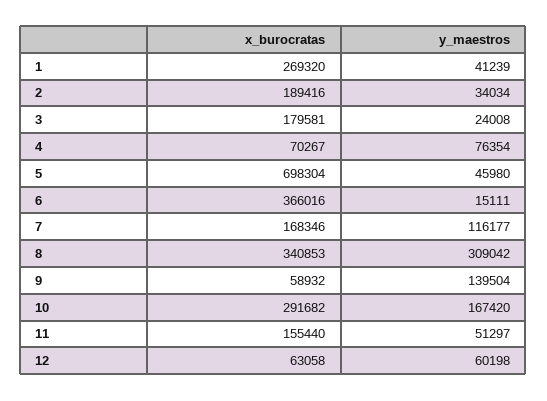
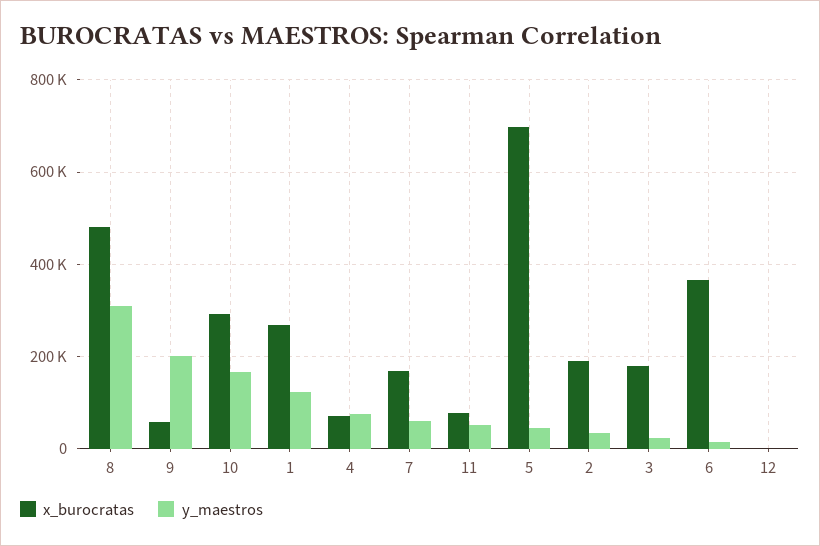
  {
    "x_burocratas": {
      "1": 269320,
      "2": 189416,
      "3": 179581,
      "4": 70267,
      "5": 698304,
      "6": 366016,
      "7": 168346,
-     "8": 340853,
+     "8": 480000,
      "9": 58932,
      "10": 291682,
-     "11": 155440,
+     "11": 80000,
-     "12": 63058
+     "12": 0
    },
    "y_maestros": {
-     "1": 41239,
+     "1": 120000,
      "2": 34034,
      "3": 24008,
      "4": 76354,
      "5": 45980,
      "6": 15111,
-     "7": 116177,
+     "7": 60000,
      "8": 309042,
-     "9": 139504,
+     "9": 200000,
      "10": 167420,
      "11": 51297,
-     "12": 60198
+     "12": 0
    }
  }

